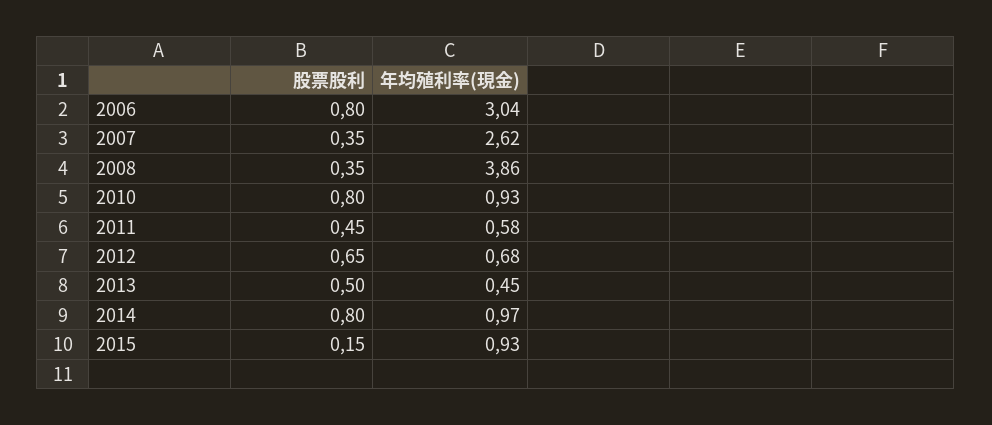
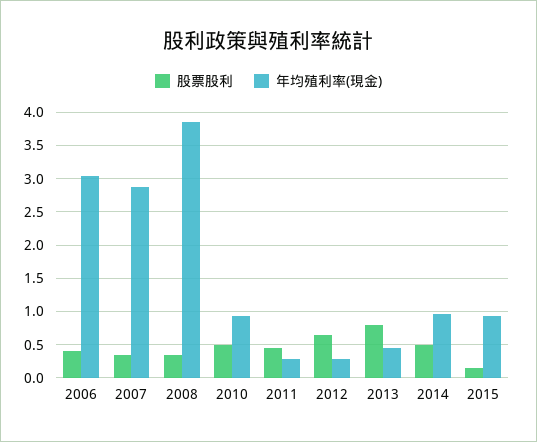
  {
    "股票股利": {
-     "2006": 0.8,
+     "2006": 0.4,
      "2007": 0.35,
      "2008": 0.35,
-     "2010": 0.8,
+     "2010": 0.5,
      "2011": 0.45,
      "2012": 0.65,
-     "2013": 0.5,
+     "2013": 0.8,
-     "2014": 0.8,
+     "2014": 0.5,
      "2015": 0.15
    },
    "年均殖利率(現金)": {
      "2006": 3.04,
-     "2007": 2.62,
+     "2007": 2.9,
      "2008": 3.86,
      "2010": 0.93,
-     "2011": 0.58,
+     "2011": 0.3,
-     "2012": 0.68,
+     "2012": 0.3,
      "2013": 0.45,
      "2014": 0.97,
      "2015": 0.93
    }
  }

